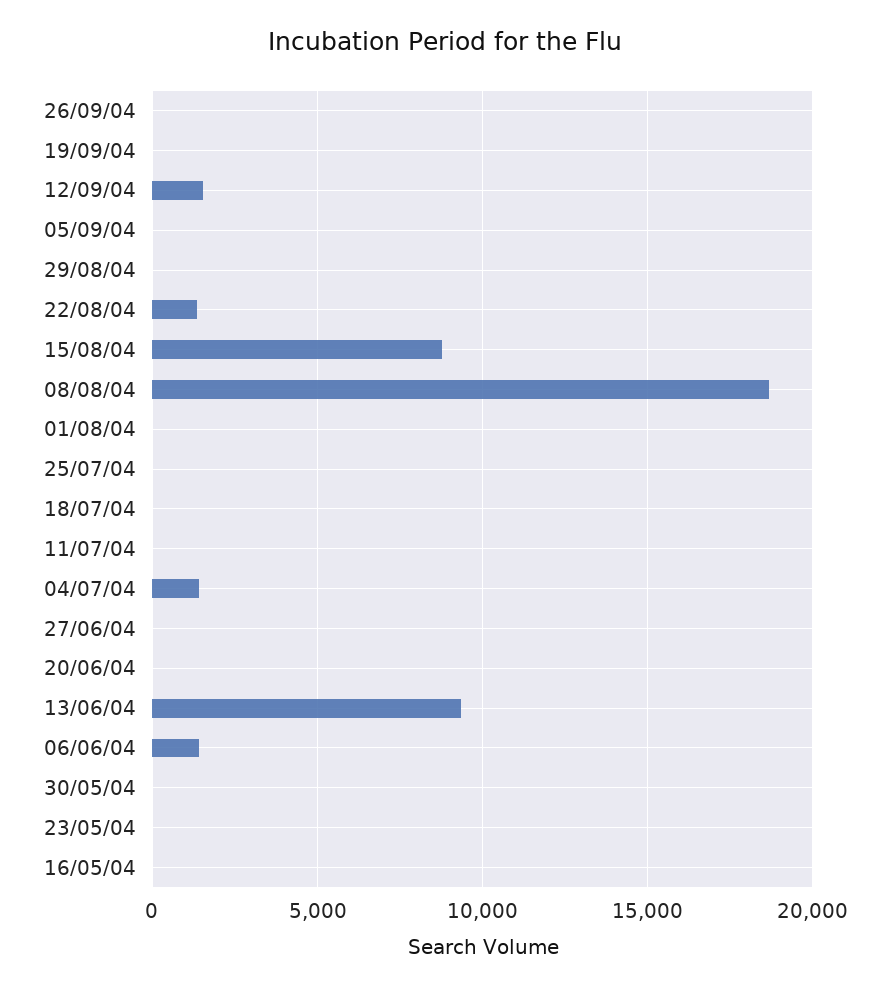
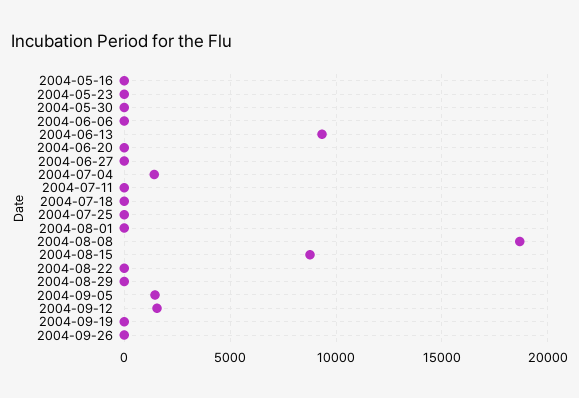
  {
    "26/09/04": 0,
    "19/09/04": 0,
    "12/09/04": 1500,
-   "05/09/04": 0,
+   "05/09/04": 1500,
    "29/08/04": 0,
-   "22/08/04": 1500,
+   "22/08/04": 0,
    "15/08/04": 9000,
    "08/08/04": 18500,
    "01/08/04": 0,
    "25/07/04": 0,
    "18/07/04": 0,
    "11/07/04": 0,
    "04/07/04": 1500,
    "27/06/04": 0,
    "20/06/04": 0,
    "13/06/04": 9500,
-   "06/06/04": 1500,
+   "06/06/04": 0,
    "30/05/04": 0,
    "23/05/04": 0,
    "16/05/04": 0
  }

